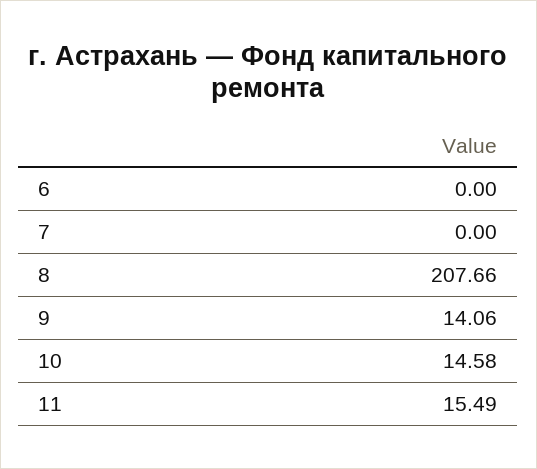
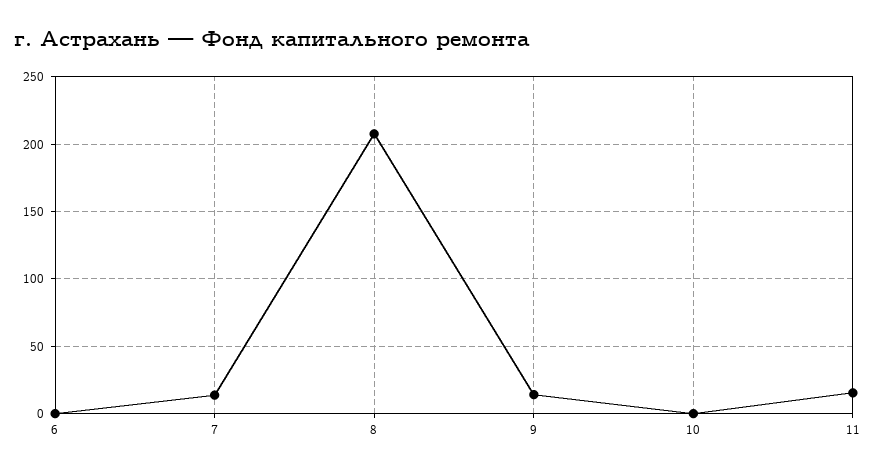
  {
    "6": 0,
-   "7": 0,
+   "7": 15,
    "8": 207.66,
    "9": 14.06,
-   "10": 14.58,
+   "10": 0,
    "11": 15.49
  }

